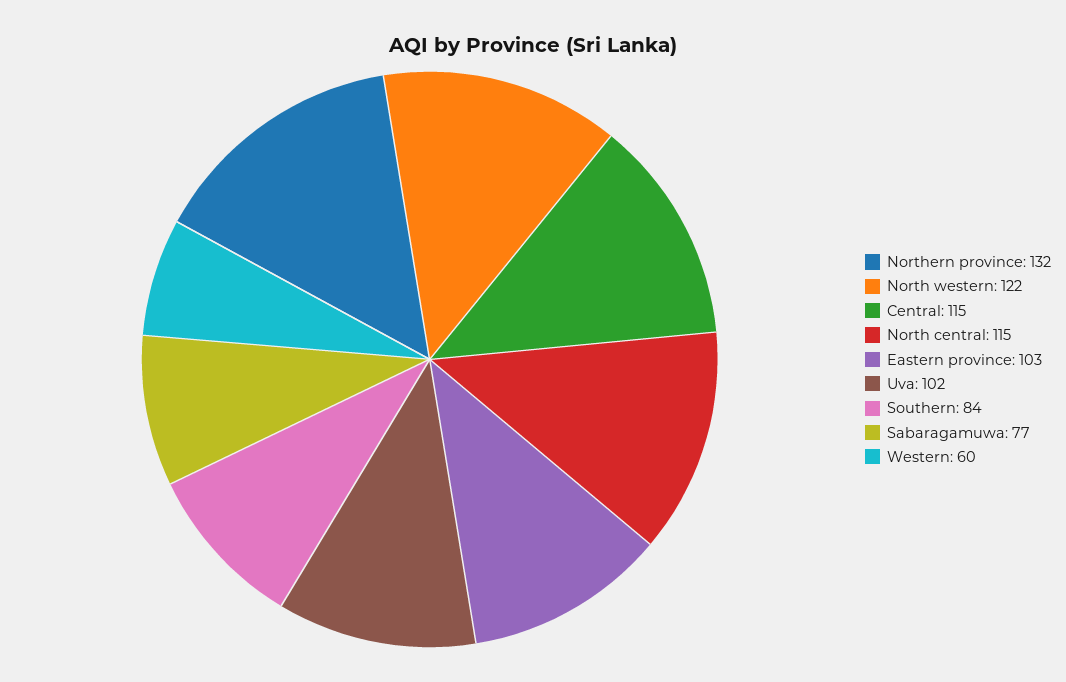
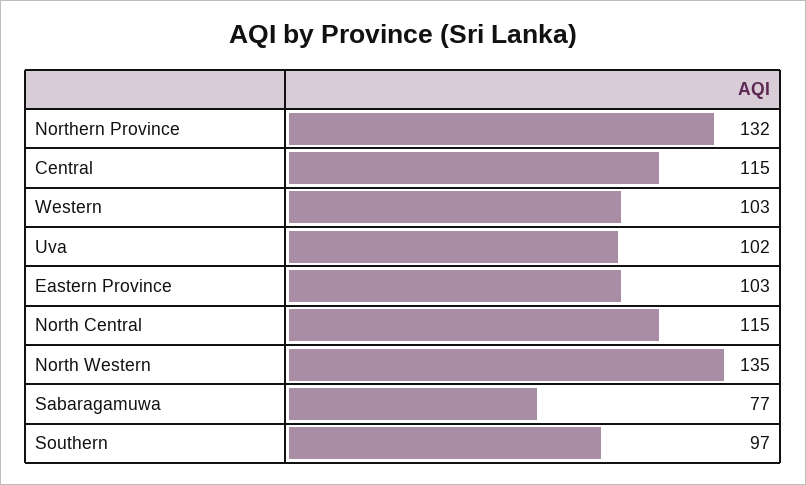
  {
    "Northern province": 132,
-   "North western": 122,
+   "North western": 135,
    "Central": 115,
    "North central": 115,
    "Eastern province": 103,
    "Uva": 102,
-   "Southern": 84,
+   "Southern": 97,
    "Sabaragamuwa": 77,
-   "Western": 60
+   "Western": 103
  }

